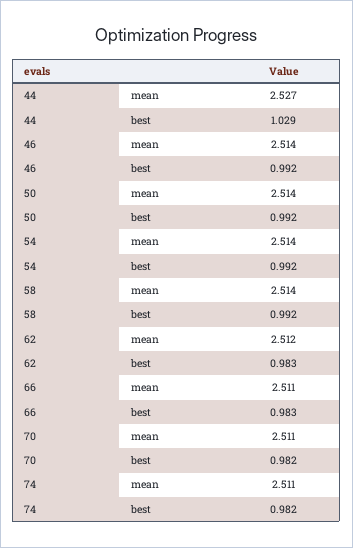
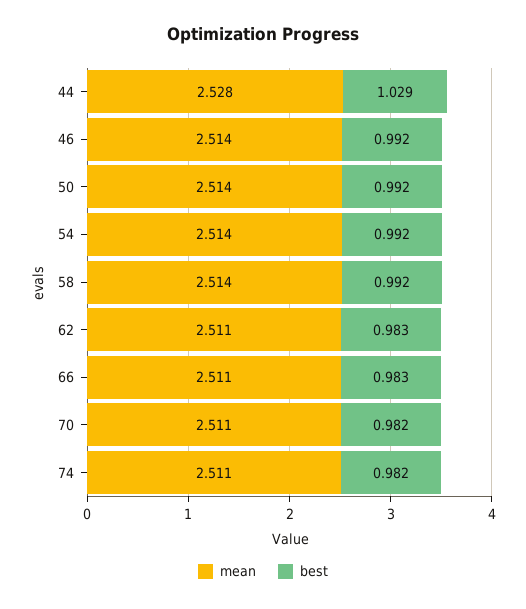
  {
    "mean": {
-     "44": 2.527,
+     "44": 2.528,
      "46": 2.514,
      "50": 2.514,
      "54": 2.514,
      "58": 2.514,
-     "62": 2.512,
+     "62": 2.511,
      "66": 2.511,
      "70": 2.511,
      "74": 2.511
    },
    "best": {
      "44": 1.029,
      "46": 0.992,
      "50": 0.992,
      "54": 0.992,
      "58": 0.992,
      "62": 0.983,
      "66": 0.983,
      "70": 0.982,
      "74": 0.982
    }
  }

